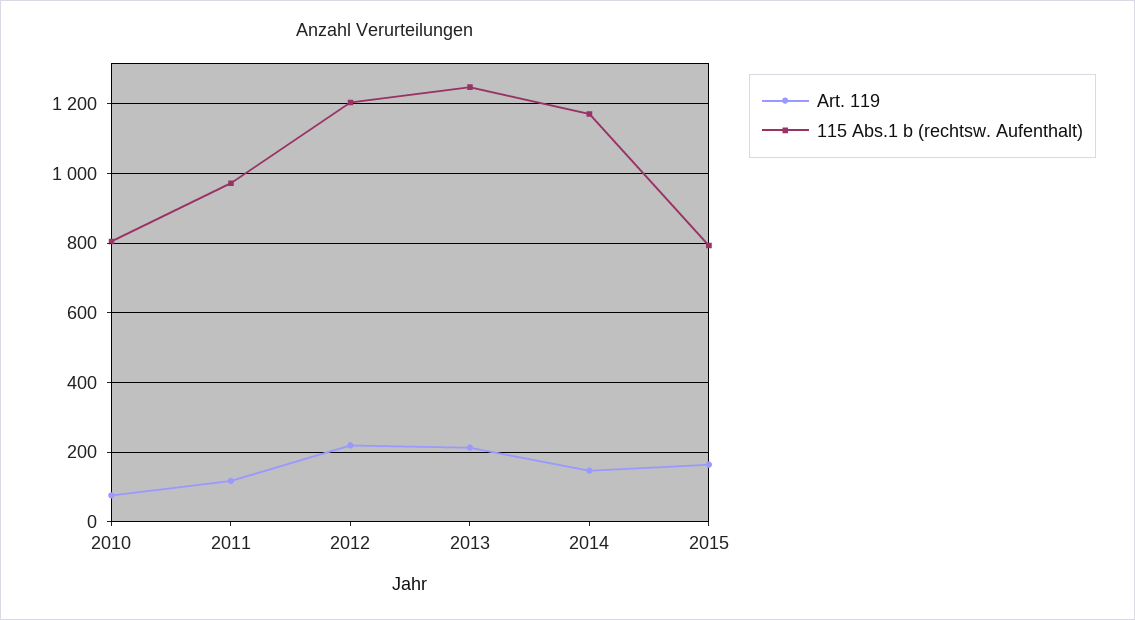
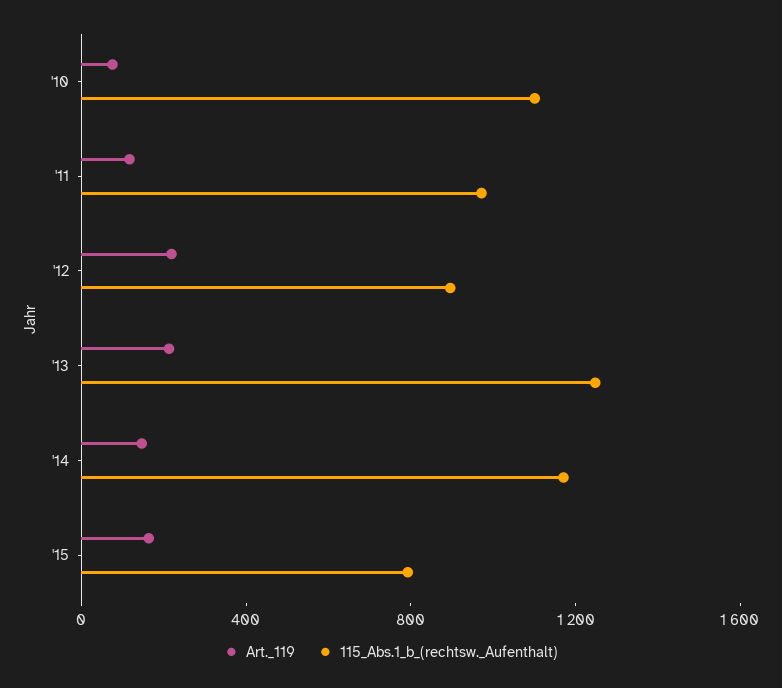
  {
    "Art. 119": {
      "2010": 80,
      "2011": 120,
      "2012": 220,
      "2013": 220,
      "2014": 140,
      "2015": 160
    },
    "115 Abs.1 b (rechtsw. Aufenthalt)": {
-     "2010": 800,
+     "2010": 1100,
      "2011": 980,
-     "2012": 1200,
+     "2012": 900,
      "2013": 1240,
      "2014": 1180,
      "2015": 800
    }
  }

